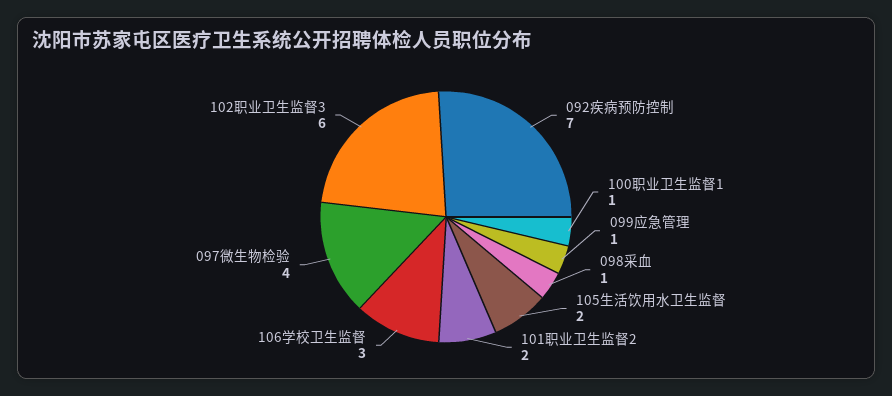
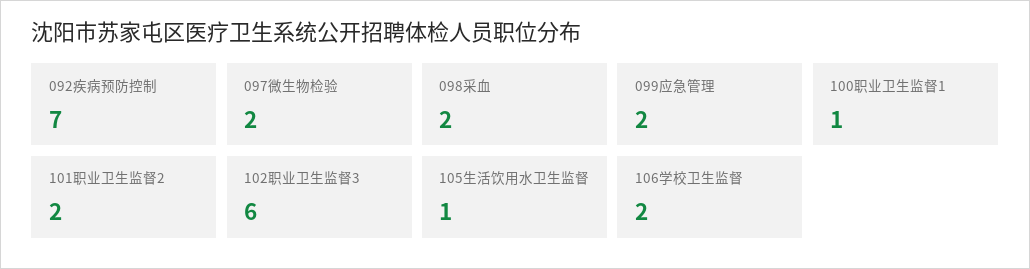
  {
    "092疾病预防控制": 7,
    "100职业卫生监督1": 1,
-   "099应急管理": 1,
+   "099应急管理": 2,
-   "098采血": 1,
+   "098采血": 2,
-   "105生活饮用水卫生监督": 2,
+   "105生活饮用水卫生监督": 1,
    "101职业卫生监督2": 2,
-   "106学校卫生监督": 3,
+   "106学校卫生监督": 2,
-   "097微生物检验": 4,
+   "097微生物检验": 2,
    "102职业卫生监督3": 6
  }

